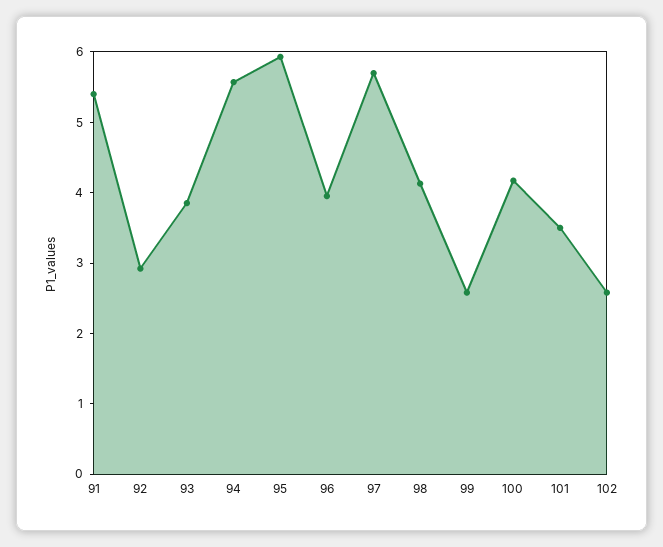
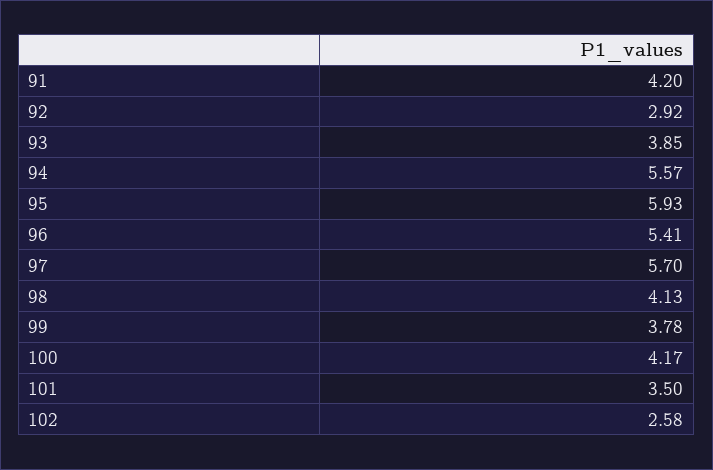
  {
-   "91": 5.4,
+   "91": 4.2,
    "92": 2.92,
    "93": 3.85,
    "94": 5.57,
    "95": 5.93,
-   "96": 4,
+   "96": 5.41,
    "97": 5.7,
    "98": 4.13,
-   "99": 2.6,
+   "99": 3.78,
    "100": 4.17,
    "101": 3.5,
    "102": 2.58
  }

